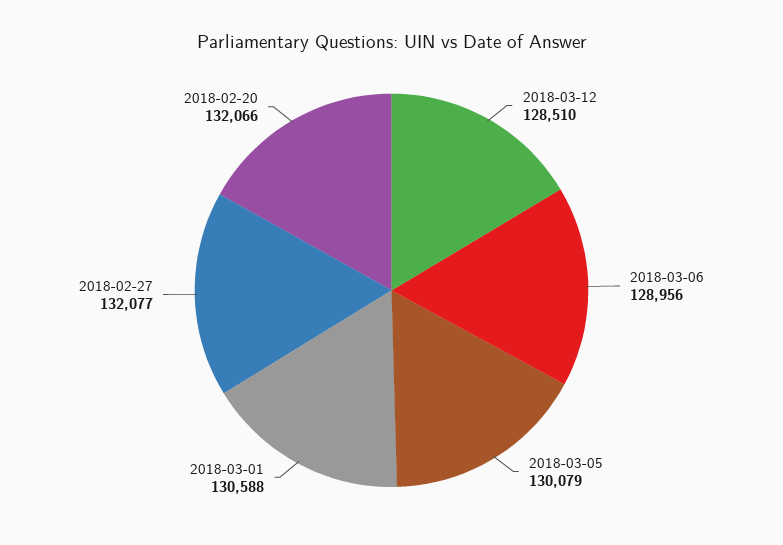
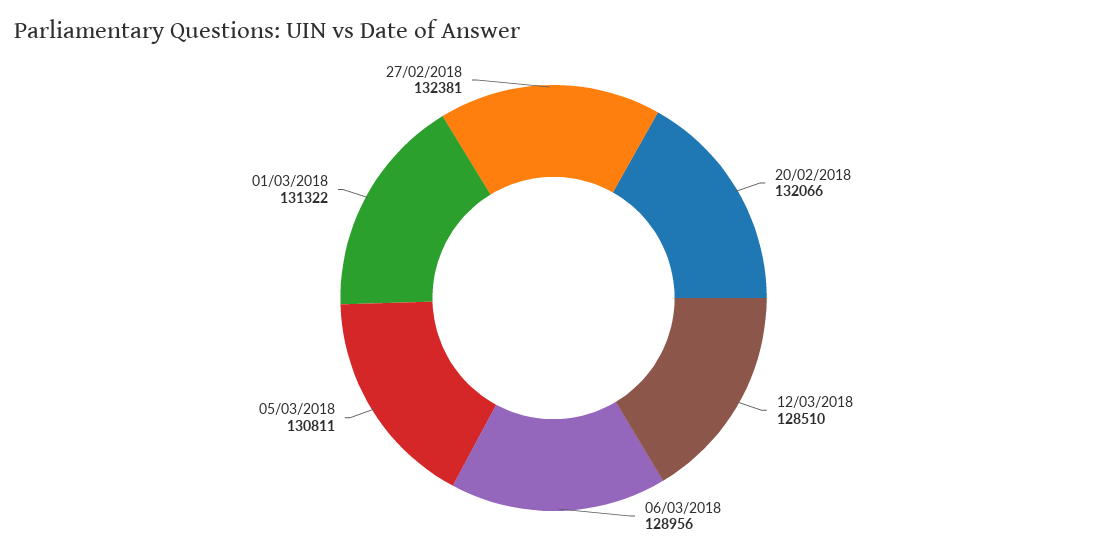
  {
    "2018-03-12": 128510,
    "2018-03-06": 128956,
-   "2018-03-05": 130079,
+   "2018-03-05": 130811,
-   "2018-03-01": 130588,
+   "2018-03-01": 131322,
-   "2018-02-27": 132077,
+   "2018-02-27": 132381,
    "2018-02-20": 132066
  }

